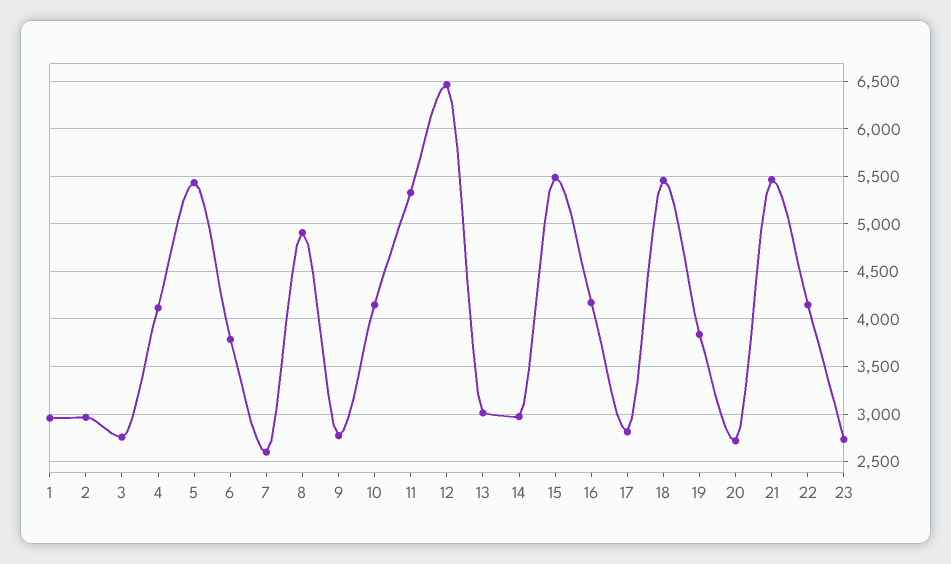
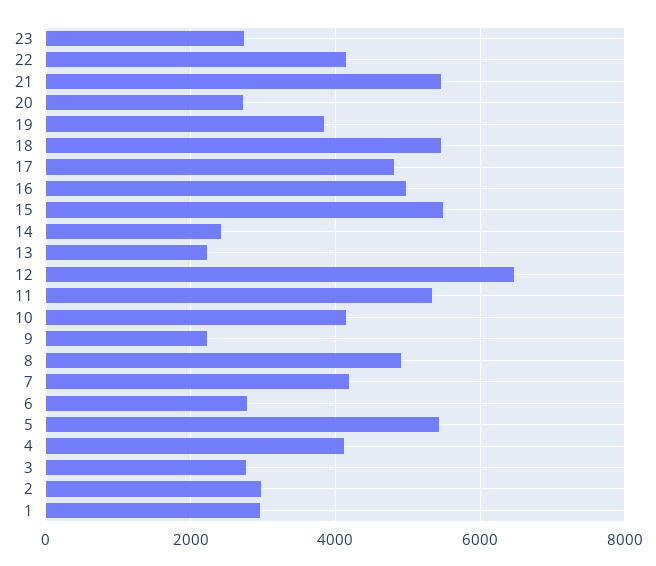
  {
    "1": 3000,
    "2": 3000,
    "3": 2800,
    "4": 4100,
    "5": 5400,
-   "6": 3800,
+   "6": 2800,
-   "7": 2600,
+   "7": 4200,
    "8": 4900,
-   "9": 2800,
+   "9": 2200,
    "10": 4100,
    "11": 5300,
    "12": 6500,
-   "13": 3000,
+   "13": 2200,
-   "14": 3000,
+   "14": 2400,
    "15": 5500,
-   "16": 4200,
+   "16": 5000,
-   "17": 2800,
+   "17": 4800,
    "18": 5500,
    "19": 3800,
    "20": 2700,
    "21": 5500,
    "22": 4100,
    "23": 2700
  }

